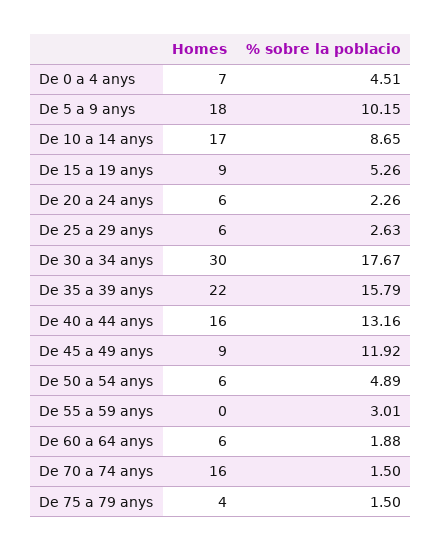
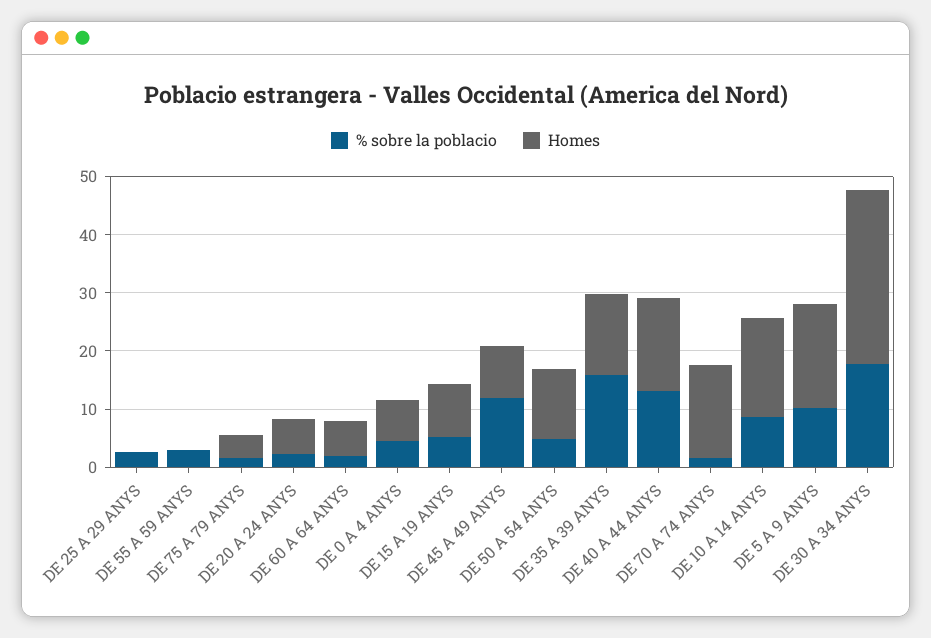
  {
    "Homes": {
      "De 0 a 4 anys": 7,
      "De 5 a 9 anys": 18,
      "De 10 a 14 anys": 17,
      "De 15 a 19 anys": 9,
      "De 20 a 24 anys": 6,
-     "De 25 a 29 anys": 6,
+     "De 25 a 29 anys": 0,
      "De 30 a 34 anys": 30,
-     "De 35 a 39 anys": 22,
+     "De 35 a 39 anys": 14,
      "De 40 a 44 anys": 16,
      "De 45 a 49 anys": 9,
-     "De 50 a 54 anys": 6,
+     "De 50 a 54 anys": 12,
      "De 55 a 59 anys": 0,
      "De 60 a 64 anys": 6,
      "De 70 a 74 anys": 16,
      "De 75 a 79 anys": 4
    },
    "% sobre la poblacio": {
      "De 0 a 4 anys": 4.51,
      "De 5 a 9 anys": 10.15,
      "De 10 a 14 anys": 8.65,
      "De 15 a 19 anys": 5.26,
      "De 20 a 24 anys": 2.26,
      "De 25 a 29 anys": 2.63,
      "De 30 a 34 anys": 17.67,
      "De 35 a 39 anys": 15.79,
      "De 40 a 44 anys": 13.16,
      "De 45 a 49 anys": 11.92,
      "De 50 a 54 anys": 4.89,
      "De 55 a 59 anys": 3.01,
      "De 60 a 64 anys": 1.88,
      "De 70 a 74 anys": 1.5,
      "De 75 a 79 anys": 1.5
    }
  }

